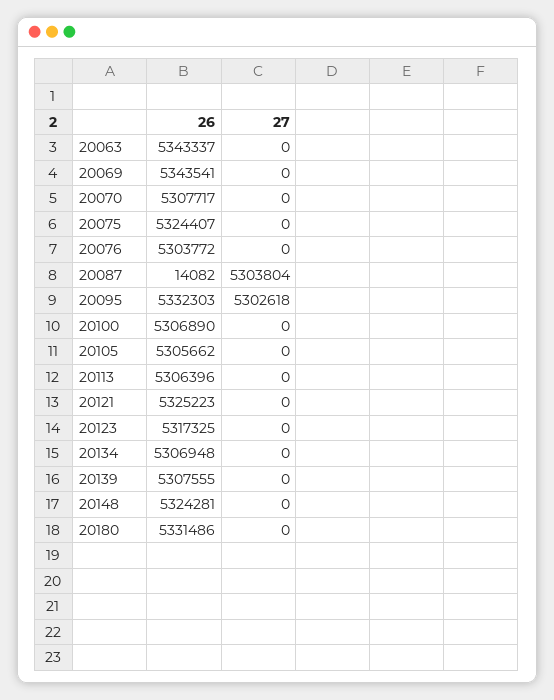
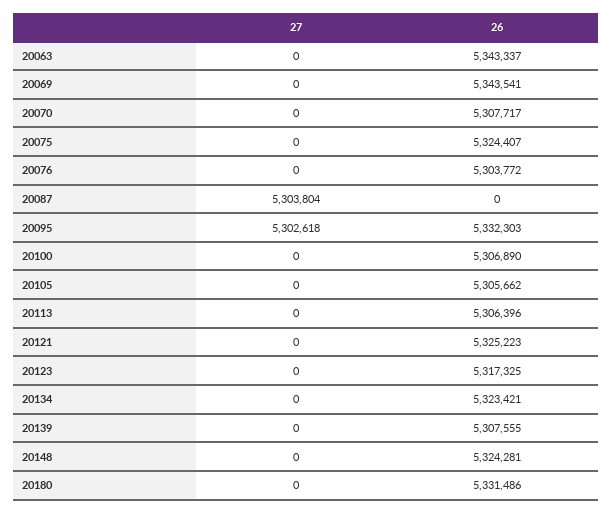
  {
    "26": {
      "20063": 5343337,
      "20069": 5343541,
      "20070": 5307717,
      "20075": 5324407,
      "20076": 5303772,
-     "20087": 14082,
+     "20087": 0,
      "20095": 5332303,
      "20100": 5306890,
      "20105": 5305662,
      "20113": 5306396,
      "20121": 5325223,
      "20123": 5317325,
-     "20134": 5306948,
+     "20134": 5323421,
      "20139": 5307555,
      "20148": 5324281,
      "20180": 5331486
    },
    "27": {
      "20063": 0,
      "20069": 0,
      "20070": 0,
      "20075": 0,
      "20076": 0,
      "20087": 5303804,
      "20095": 5302618,
      "20100": 0,
      "20105": 0,
      "20113": 0,
      "20121": 0,
      "20123": 0,
      "20134": 0,
      "20139": 0,
      "20148": 0,
      "20180": 0
    }
  }

